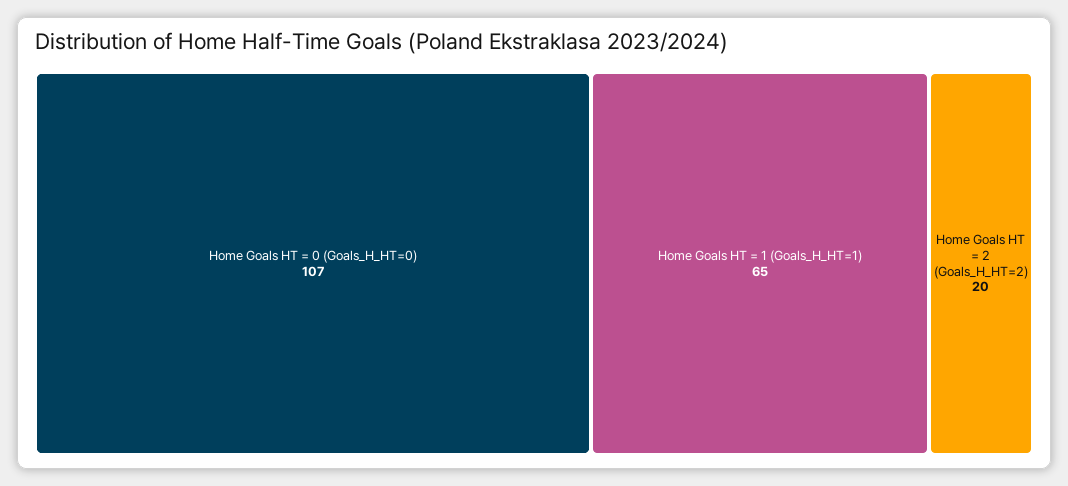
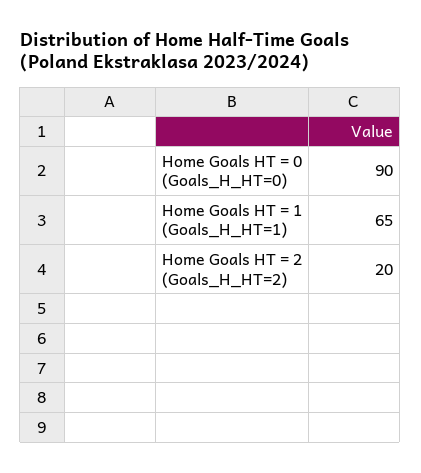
  {
-   "Home Goals HT = 0 (Goals_H_HT=0)": 107,
+   "Home Goals HT = 0 (Goals_H_HT=0)": 90,
    "Home Goals HT = 1 (Goals_H_HT=1)": 65,
    "Home Goals HT = 2 (Goals_H_HT=2)": 20
  }

